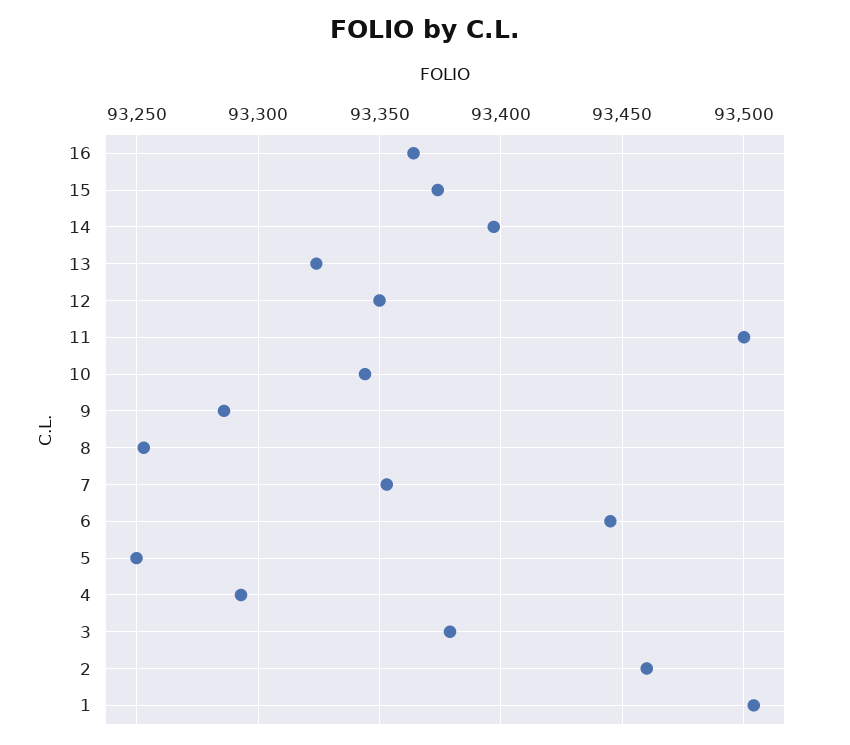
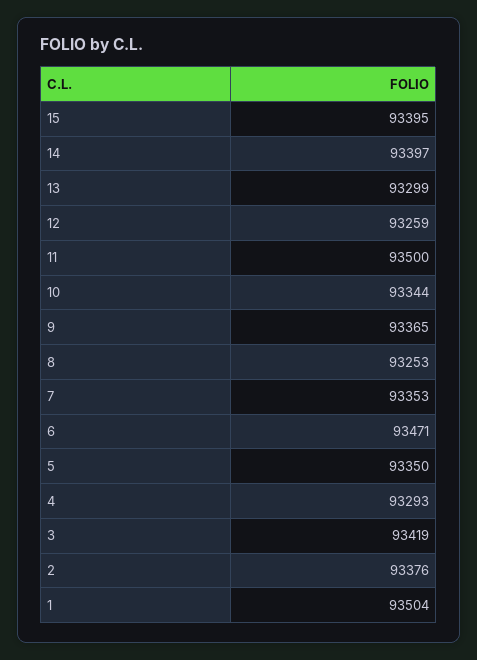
  {
-   "16": 93365,
-   "15": 93375,
+   "15": 93395,
    "14": 93397,
-   "13": 93325,
+   "13": 93299,
-   "12": 93350,
+   "12": 93259,
    "11": 93500,
    "10": 93344,
-   "9": 93285,
+   "9": 93365,
    "8": 93253,
    "7": 93353,
-   "6": 93445,
+   "6": 93471,
-   "5": 93250,
+   "5": 93350,
    "4": 93293,
-   "3": 93380,
+   "3": 93419,
-   "2": 93460,
+   "2": 93376,
    "1": 93504
  }

